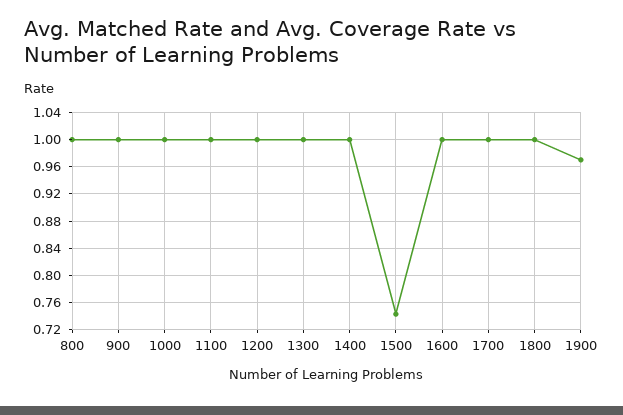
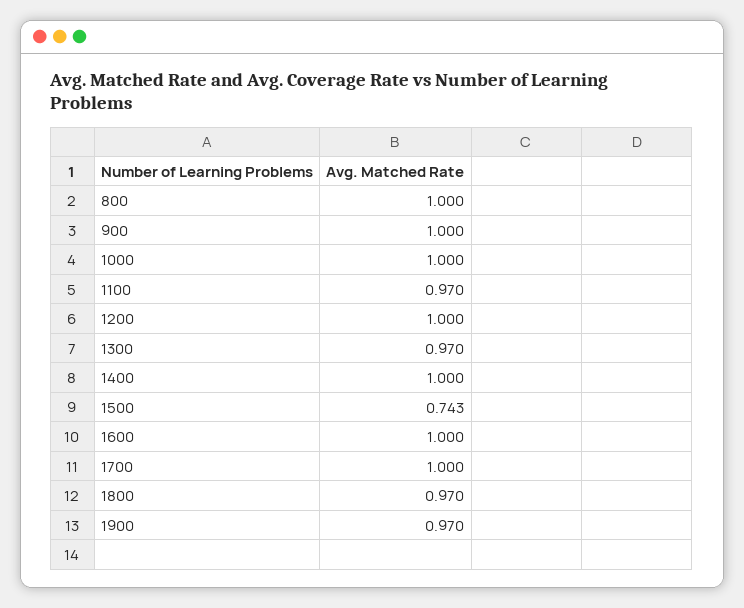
  {
    "800": 1,
    "900": 1,
    "1000": 1,
-   "1100": 1,
+   "1100": 0.97,
    "1200": 1,
-   "1300": 1,
+   "1300": 0.97,
    "1400": 1,
    "1500": 0.743,
    "1600": 1,
    "1700": 1,
-   "1800": 1,
+   "1800": 0.97,
    "1900": 0.97
  }

